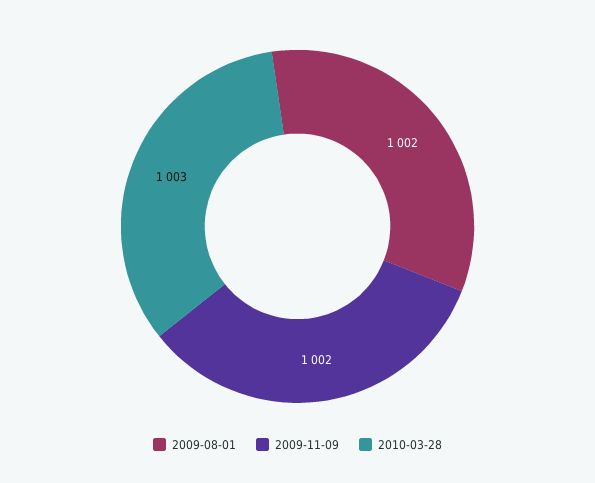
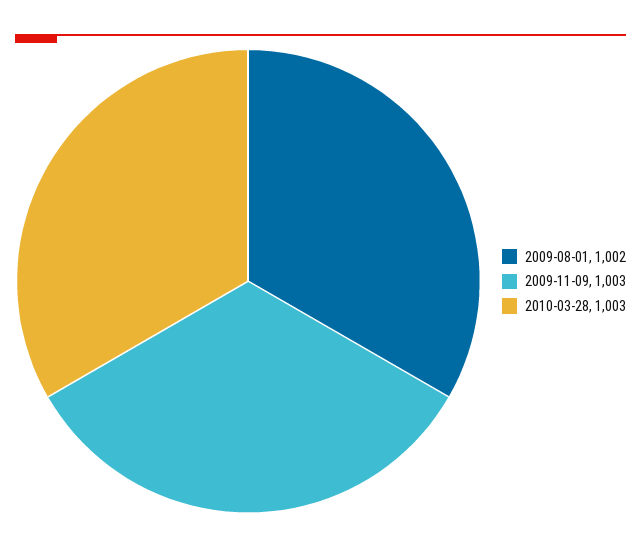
  {
    "2009-08-01": 1002,
-   "2009-11-09": 1002,
+   "2009-11-09": 1003,
    "2010-03-28": 1003
  }

